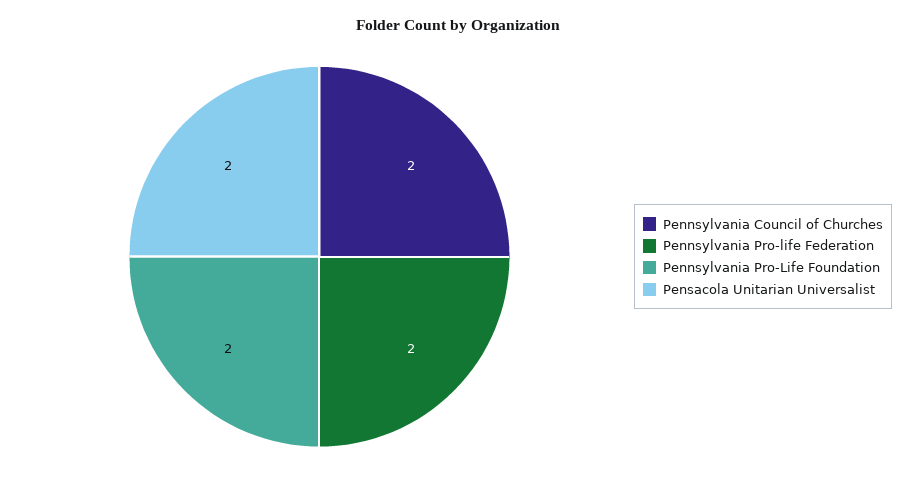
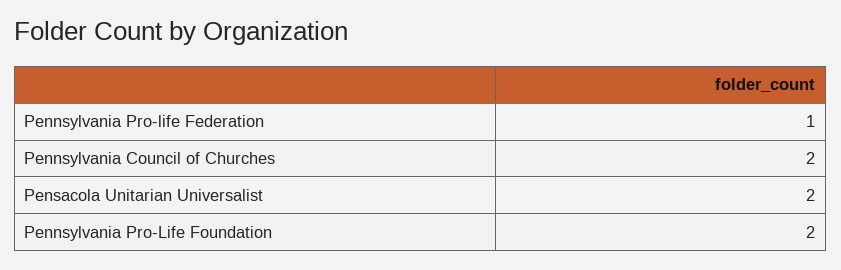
  {
    "Pennsylvania Council of Churches": 2,
-   "Pennsylvania Pro-life Federation": 2,
+   "Pennsylvania Pro-life Federation": 1,
    "Pennsylvania Pro-Life Foundation": 2,
    "Pensacola Unitarian Universalist": 2
  }

